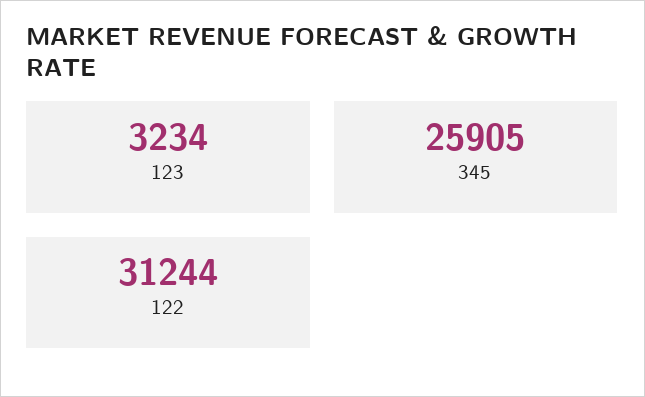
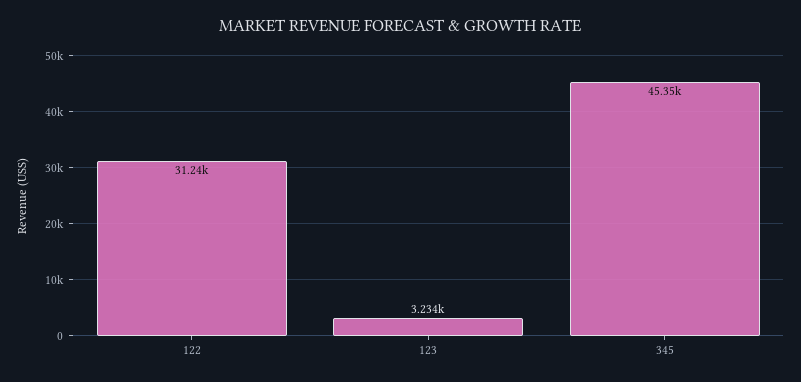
  {
    "123": 3234,
-   "345": 25905,
+   "345": 45350,
    "122": 31244
  }

